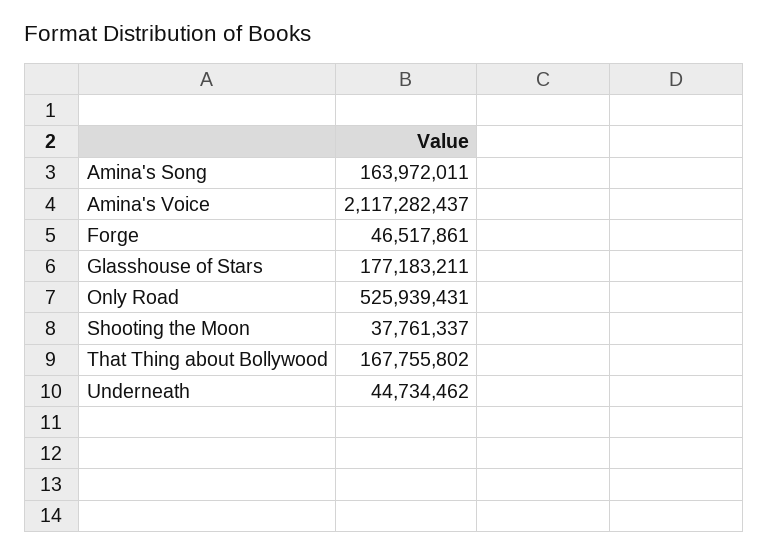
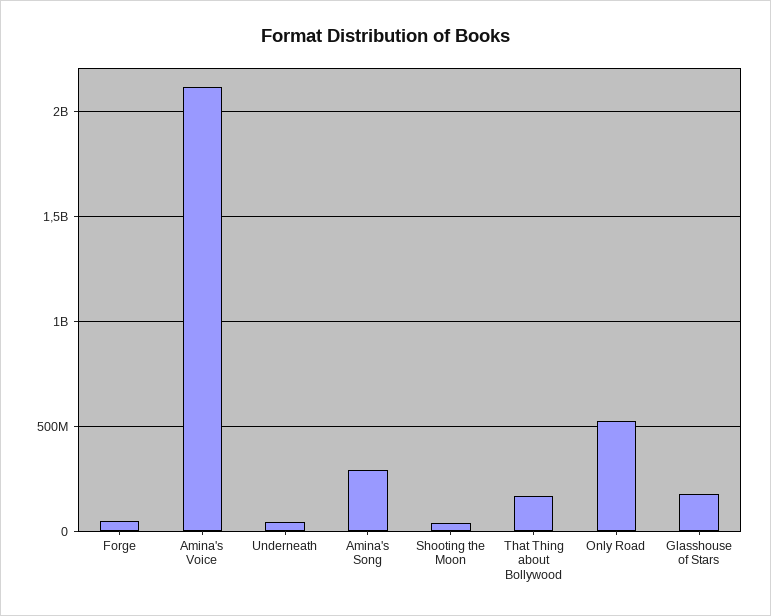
  {
-   "Amina's Song": 163972011,
+   "Amina's Song": 300000000,
    "Amina's Voice": 2117282437,
    "Forge": 46517861,
    "Glasshouse of Stars": 177183211,
    "Only Road": 525939431,
    "Shooting the Moon": 37761337,
    "That Thing about Bollywood": 167755802,
    "Underneath": 44734462
  }

